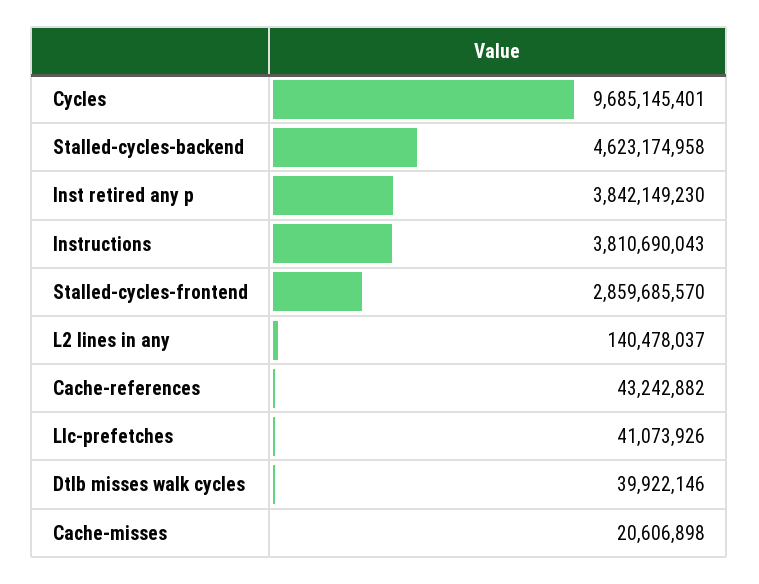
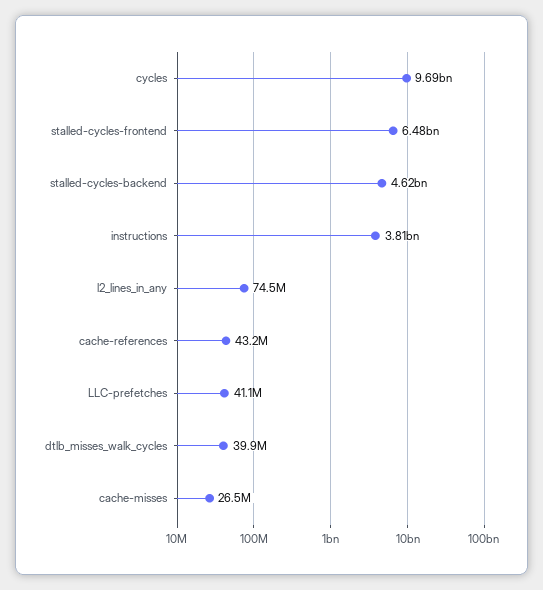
  {
    "Cycles": 9685145401,
    "Stalled-cycles-backend": 4623174958,
-   "Inst retired any p": 3842149230,
    "Instructions": 3810690043,
-   "Stalled-cycles-frontend": 2859685570,
+   "Stalled-cycles-frontend": 6480000000,
-   "L2 lines in any": 140478037,
+   "L2 lines in any": 74500000,
    "Cache-references": 43242882,
    "Llc-prefetches": 41073926,
    "Dtlb misses walk cycles": 39922146,
-   "Cache-misses": 20606898
+   "Cache-misses": 26500000
  }

